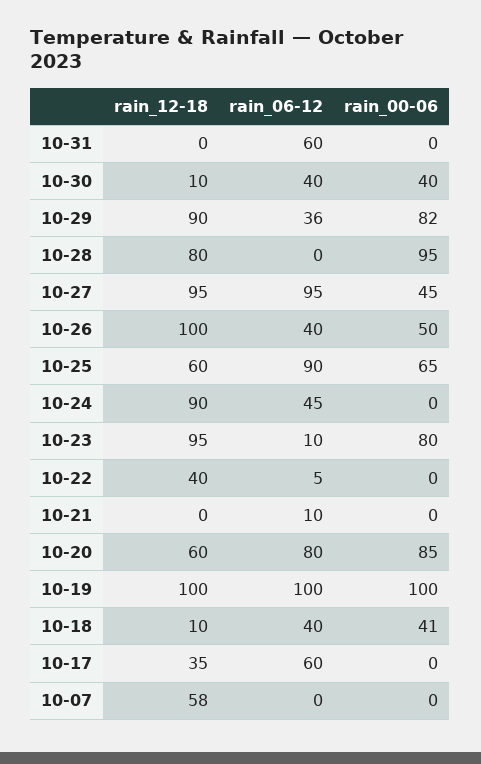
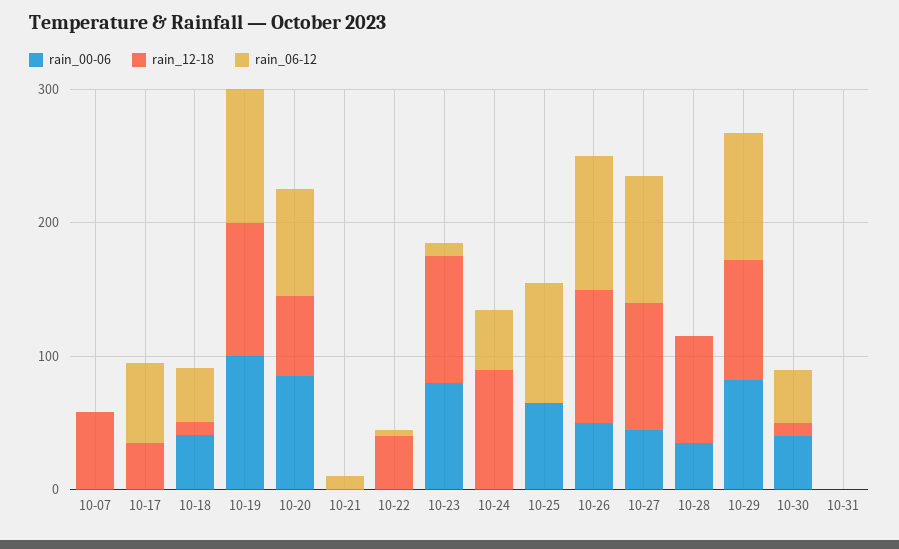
  {
    "rain_12-18": {
      "10-31": 0,
      "10-30": 10,
      "10-29": 90,
      "10-28": 80,
      "10-27": 95,
      "10-26": 100,
-     "10-25": 60,
+     "10-25": 0,
      "10-24": 90,
      "10-23": 95,
      "10-22": 40,
      "10-21": 0,
      "10-20": 60,
      "10-19": 100,
      "10-18": 10,
      "10-17": 35,
      "10-07": 58
    },
    "rain_06-12": {
-     "10-31": 60,
+     "10-31": 0,
      "10-30": 40,
-     "10-29": 36,
+     "10-29": 100,
      "10-28": 0,
      "10-27": 95,
-     "10-26": 40,
+     "10-26": 100,
      "10-25": 90,
      "10-24": 45,
      "10-23": 10,
      "10-22": 5,
      "10-21": 10,
      "10-20": 80,
      "10-19": 100,
      "10-18": 40,
      "10-17": 60,
      "10-07": 0
    },
    "rain_00-06": {
      "10-31": 0,
      "10-30": 40,
      "10-29": 82,
-     "10-28": 95,
+     "10-28": 40,
      "10-27": 45,
      "10-26": 50,
      "10-25": 65,
      "10-24": 0,
      "10-23": 80,
      "10-22": 0,
      "10-21": 0,
      "10-20": 85,
      "10-19": 100,
      "10-18": 41,
      "10-17": 0,
      "10-07": 0
    }
  }

